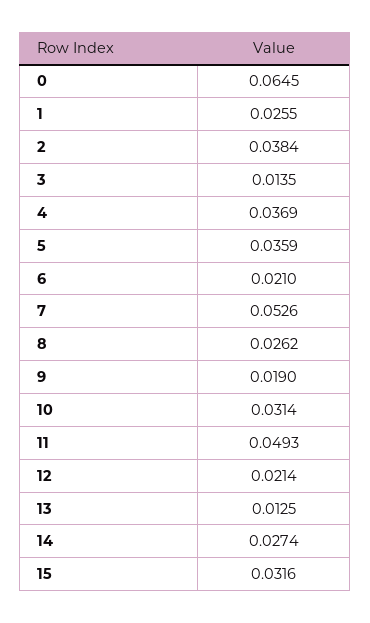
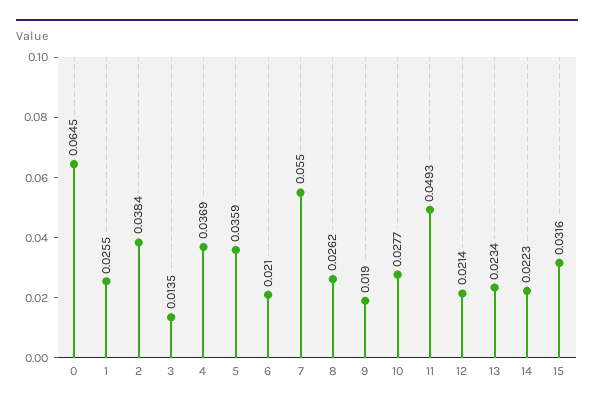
  {
    "0": 0.0645,
    "1": 0.0255,
    "2": 0.0384,
    "3": 0.0135,
    "4": 0.0369,
    "5": 0.0359,
    "6": 0.021,
-   "7": 0.0526,
+   "7": 0.055,
    "8": 0.0262,
    "9": 0.019,
-   "10": 0.0314,
+   "10": 0.0277,
    "11": 0.0493,
    "12": 0.0214,
-   "13": 0.0125,
+   "13": 0.0234,
-   "14": 0.0274,
+   "14": 0.0223,
    "15": 0.0316
  }

